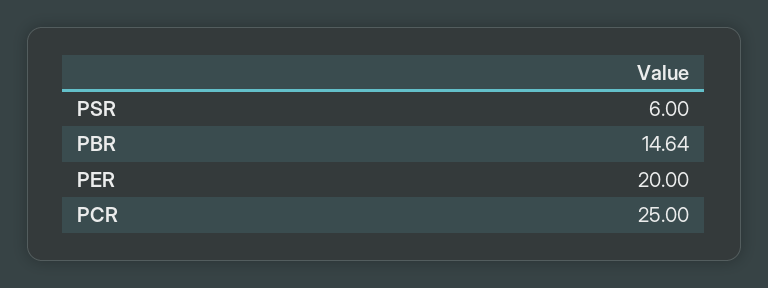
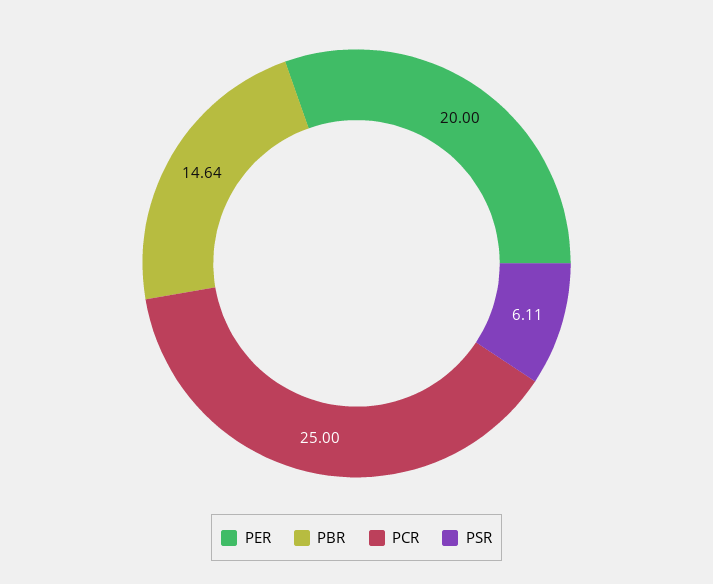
  {
-   "PSR": 6,
+   "PSR": 6.11,
    "PBR": 14.64,
    "PER": 20,
    "PCR": 25
  }

